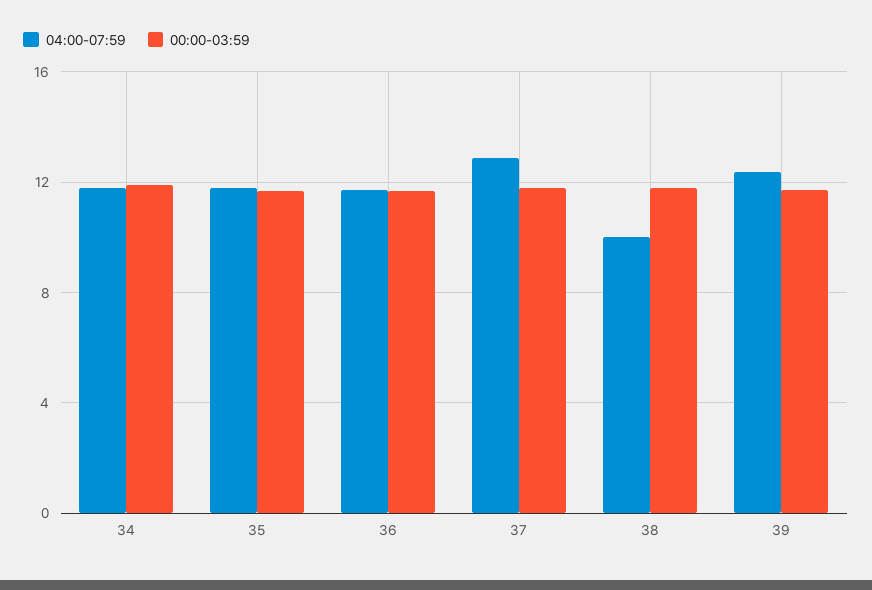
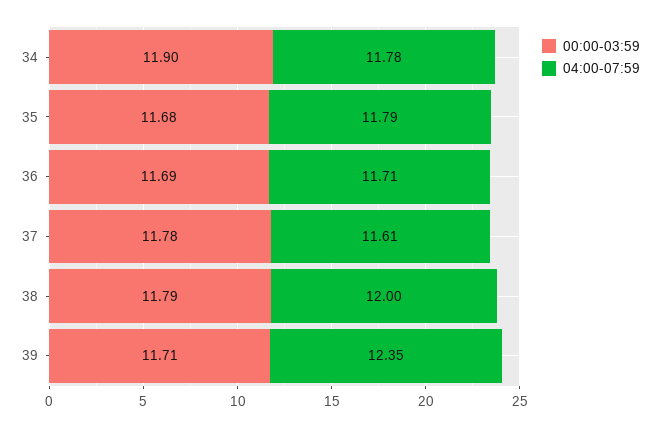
  {
    "04:00-07:59": {
      "34": 11.78,
      "35": 11.79,
      "36": 11.71,
-     "37": 13,
+     "37": 11.61,
-     "38": 10,
+     "38": 12,
      "39": 12.35
    },
    "00:00-03:59": {
      "34": 11.9,
      "35": 11.68,
      "36": 11.69,
      "37": 11.78,
      "38": 11.79,
      "39": 11.71
    }
  }

